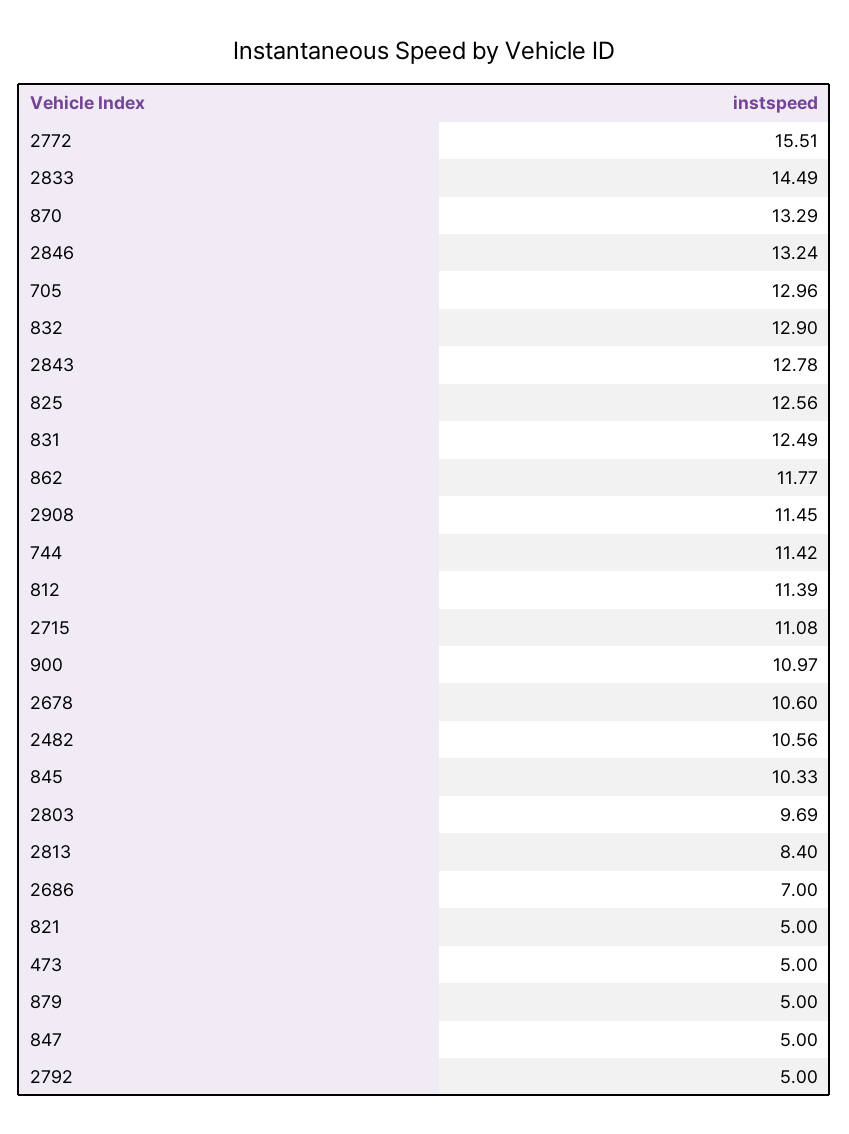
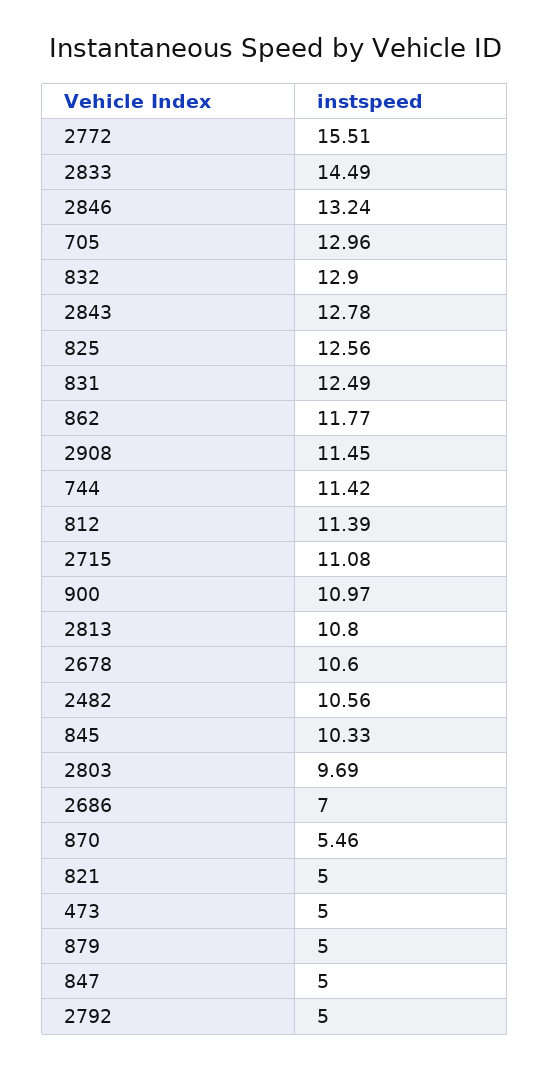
  {
    "2772": 15.51,
    "2833": 14.49,
-   "870": 13.29,
+   "870": 5.46,
    "2846": 13.24,
    "705": 12.96,
    "832": 12.9,
    "2843": 12.78,
    "825": 12.56,
    "831": 12.49,
    "862": 11.77,
    "2908": 11.45,
    "744": 11.42,
    "812": 11.39,
    "2715": 11.08,
    "900": 10.97,
    "2678": 10.6,
    "2482": 10.56,
    "845": 10.33,
    "2803": 9.69,
-   "2813": 8.4,
+   "2813": 10.8,
    "2686": 7,
    "821": 5,
    "473": 5,
    "879": 5,
    "847": 5,
    "2792": 5
  }

